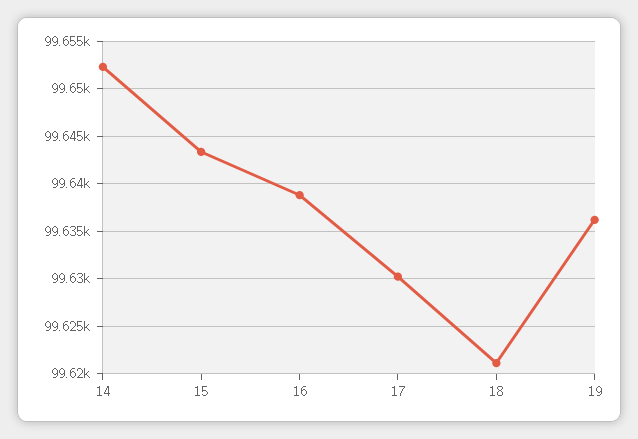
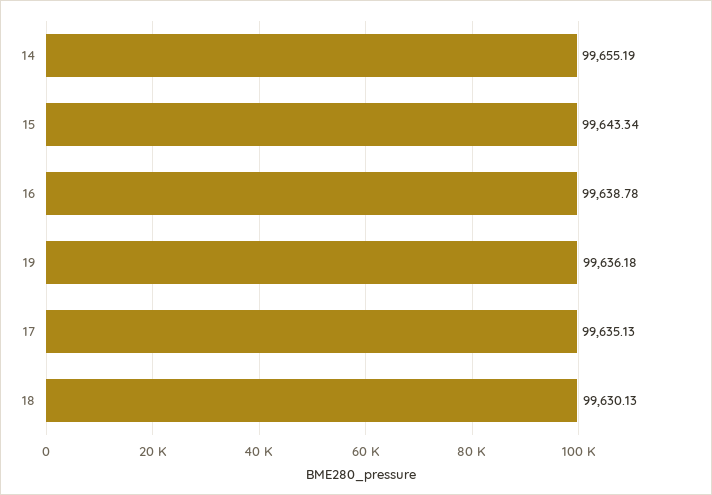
  {
-   "14": 99652,
+   "14": 99655.19,
    "15": 99643.34,
    "16": 99638.78,
-   "17": 99630,
+   "17": 99635.13,
-   "18": 99621,
+   "18": 99630.13,
    "19": 99636.18
  }

